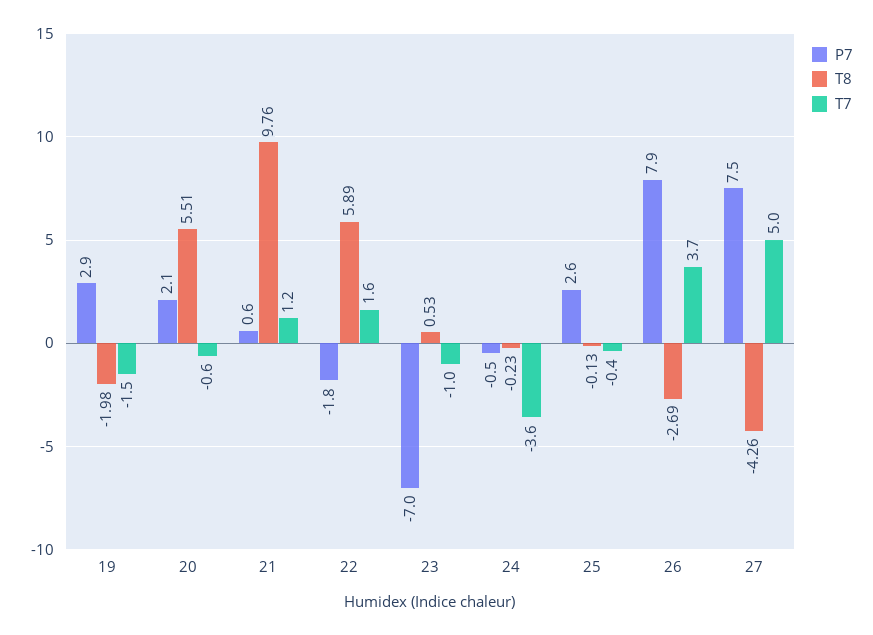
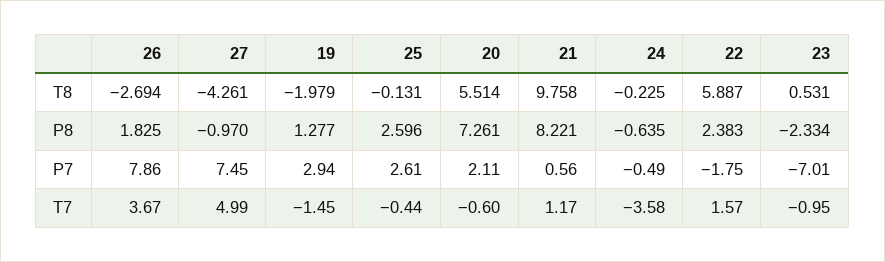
  {
    "P7": {
      "19": 2.94,
      "20": 2.11,
      "21": 0.56,
      "22": -1.75,
      "23": -7.01,
      "24": -0.49,
      "25": 2.61,
      "26": 7.86,
      "27": 7.45
    },
    "T8": {
      "19": -1.979,
      "20": 5.514,
      "21": 9.758,
      "22": 5.887,
      "23": 0.531,
      "24": -0.225,
      "25": -0.131,
      "26": -2.694,
      "27": -4.261
    },
    "T7": {
      "19": -1.45,
      "20": -0.6,
      "21": 1.17,
      "22": 1.57,
      "23": -0.95,
      "24": -3.58,
      "25": -0.44,
      "26": 3.67,
      "27": 4.99
-   }
+   },
+   "P8": {
+     "26": 1.825,
+     "27": -0.97,
+     "19": 1.277,
+     "25": 2.596,
+     "20": 7.261,
+     "21": 8.221,
+     "24": -0.635,
+     "22": 2.383,
+     "23": -2.334
+   }
  }

